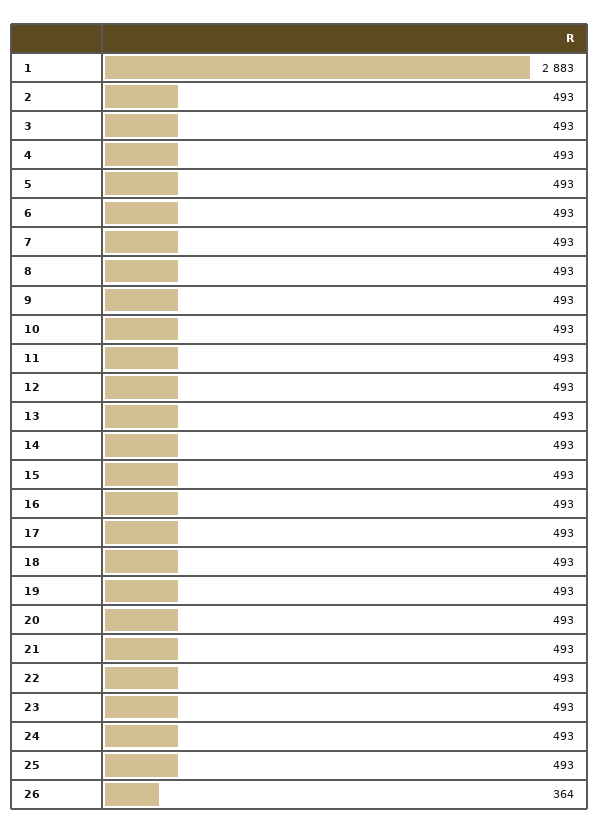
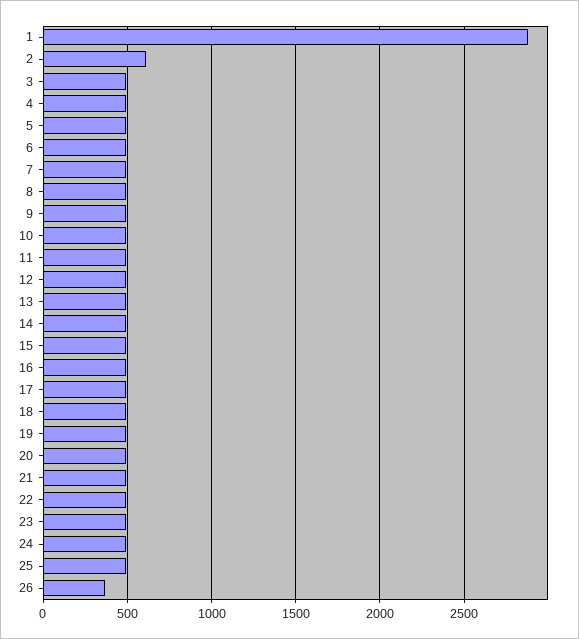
  {
    "1": 2883,
-   "2": 493,
+   "2": 600,
    "3": 493,
    "4": 493,
    "5": 493,
    "6": 493,
    "7": 493,
    "8": 493,
    "9": 493,
    "10": 493,
    "11": 493,
    "12": 493,
    "13": 493,
    "14": 493,
    "15": 493,
    "16": 493,
    "17": 493,
    "18": 493,
    "19": 493,
    "20": 493,
    "21": 493,
    "22": 493,
    "23": 493,
    "24": 493,
    "25": 493,
    "26": 364
  }

